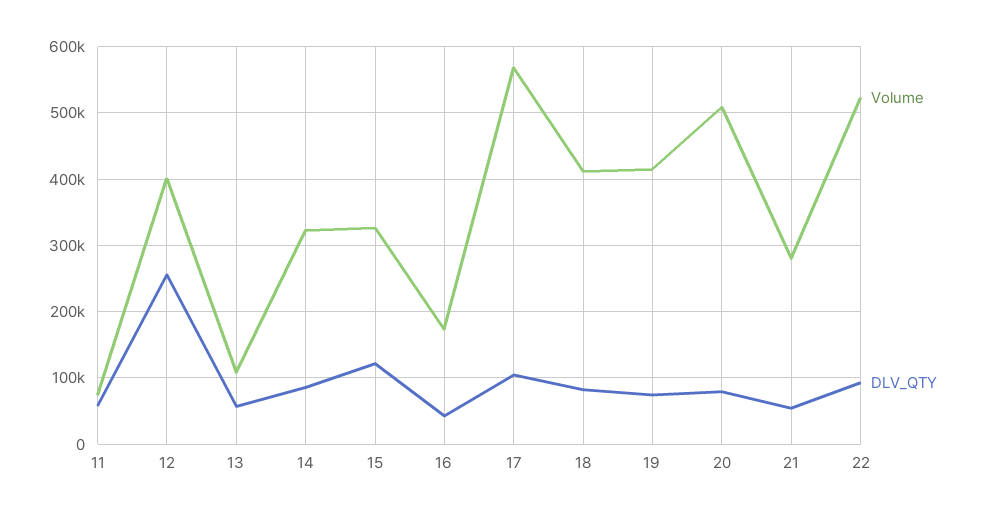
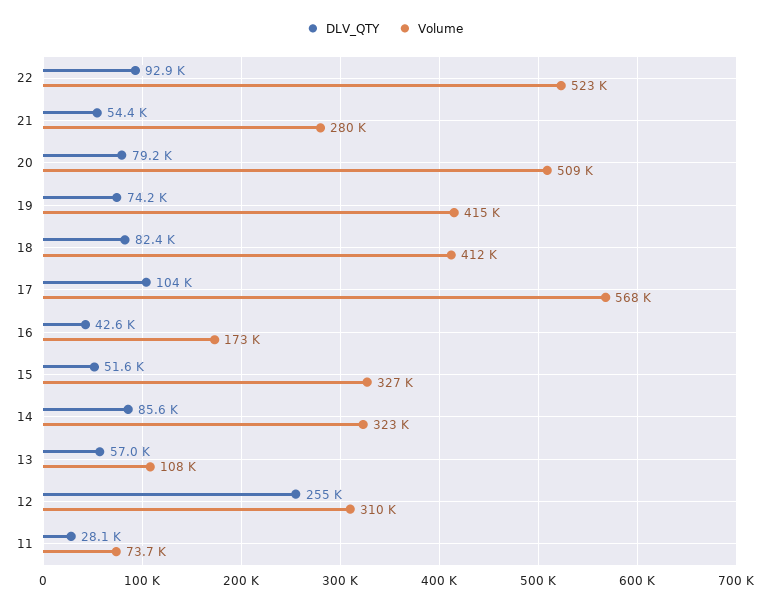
  {
    "Volume": {
      "11": 73700,
-     "12": 400000,
+     "12": 310000,
      "13": 108000,
      "14": 323000,
      "15": 327000,
      "16": 173000,
      "17": 568000,
      "18": 412000,
      "19": 415000,
      "20": 509000,
      "21": 280000,
      "22": 523000
    },
    "DLV_QTY": {
-     "11": 60000,
+     "11": 28100,
      "12": 255000,
      "13": 57000,
      "14": 85600,
-     "15": 120000,
+     "15": 51600,
      "16": 42600,
      "17": 104000,
      "18": 82400,
      "19": 74200,
      "20": 79200,
      "21": 54400,
      "22": 92900
    }
  }

